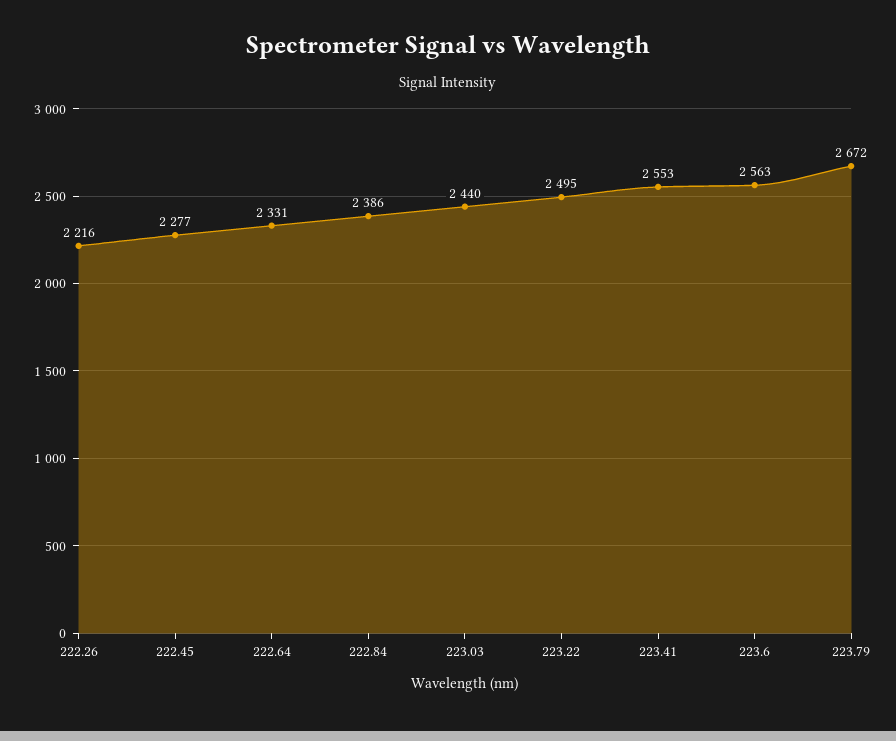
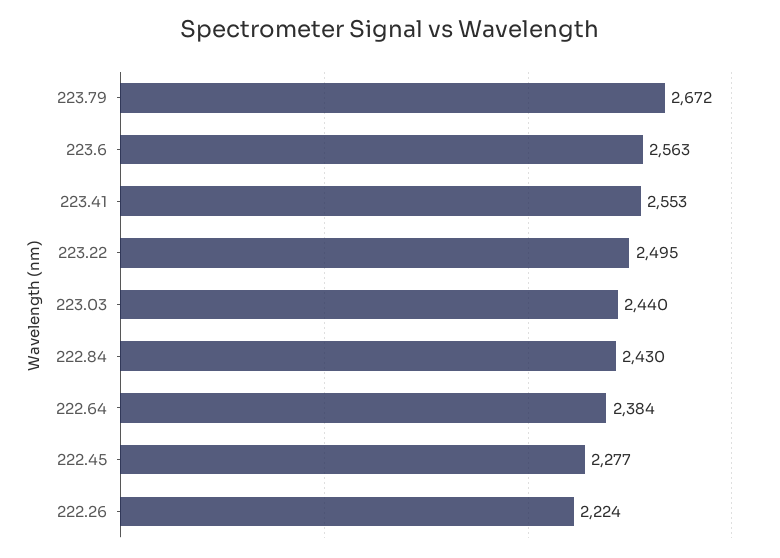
  {
-   "222.26": 2216,
+   "222.26": 2224,
    "222.45": 2277,
-   "222.64": 2331,
+   "222.64": 2384,
-   "222.84": 2386,
+   "222.84": 2430,
    "223.03": 2440,
    "223.22": 2495,
    "223.41": 2553,
    "223.6": 2563,
    "223.79": 2672
  }

